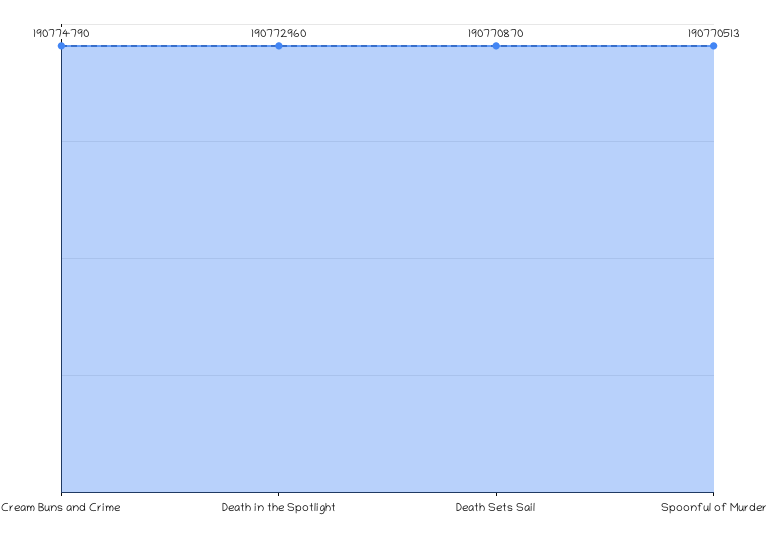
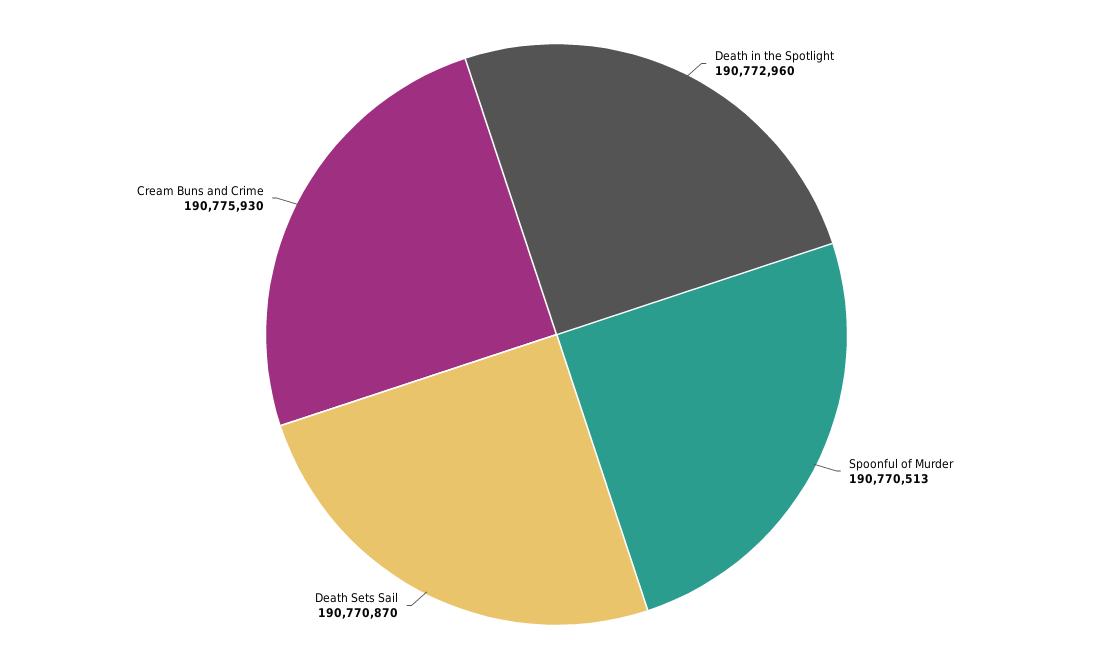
  {
-   "Cream Buns and Crime": 190774790,
+   "Cream Buns and Crime": 190775930,
    "Death in the Spotlight": 190772960,
    "Death Sets Sail": 190770870,
    "Spoonful of Murder": 190770513
  }

